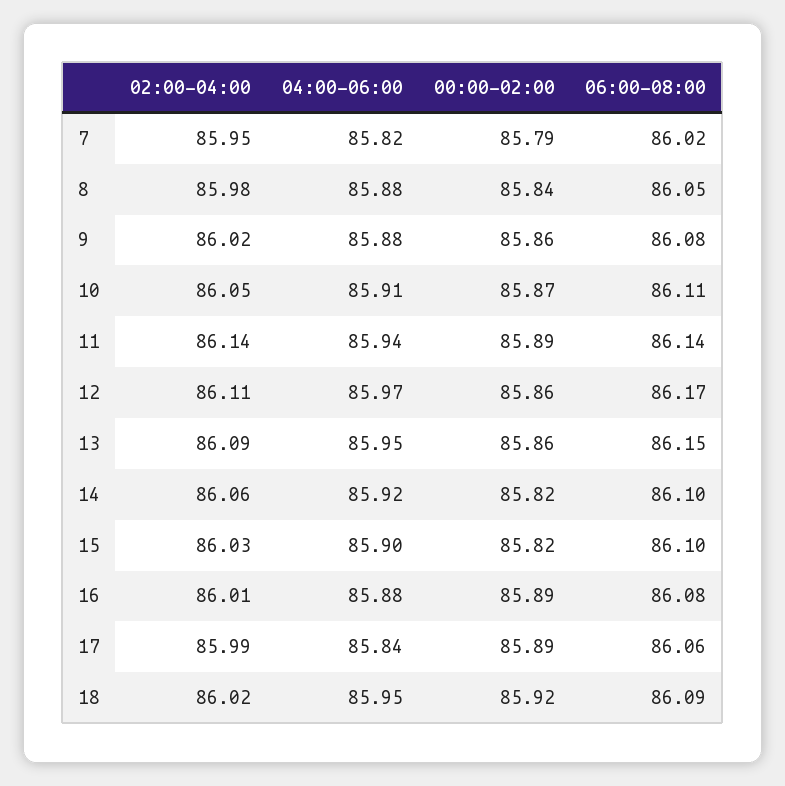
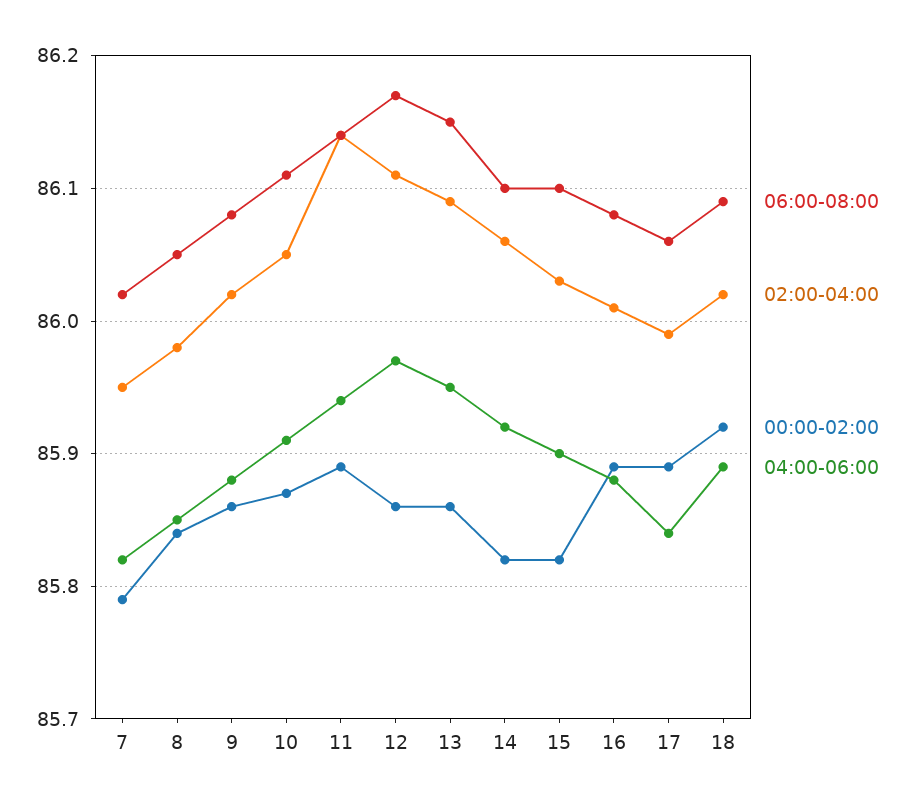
  {
    "02:00-04:00": {
      "7": 85.95,
      "8": 85.98,
      "9": 86.02,
      "10": 86.05,
      "11": 86.14,
      "12": 86.11,
      "13": 86.09,
      "14": 86.06,
      "15": 86.03,
      "16": 86.01,
      "17": 85.99,
      "18": 86.02
    },
    "04:00-06:00": {
      "7": 85.82,
-     "8": 85.88,
+     "8": 85.85,
      "9": 85.88,
      "10": 85.91,
      "11": 85.94,
      "12": 85.97,
      "13": 85.95,
      "14": 85.92,
      "15": 85.9,
      "16": 85.88,
      "17": 85.84,
-     "18": 85.95
+     "18": 85.89
    },
    "00:00-02:00": {
      "7": 85.79,
      "8": 85.84,
      "9": 85.86,
      "10": 85.87,
      "11": 85.89,
      "12": 85.86,
      "13": 85.86,
      "14": 85.82,
      "15": 85.82,
      "16": 85.89,
      "17": 85.89,
      "18": 85.92
    },
    "06:00-08:00": {
      "7": 86.02,
      "8": 86.05,
      "9": 86.08,
      "10": 86.11,
      "11": 86.14,
      "12": 86.17,
      "13": 86.15,
      "14": 86.1,
      "15": 86.1,
      "16": 86.08,
      "17": 86.06,
      "18": 86.09
    }
  }

